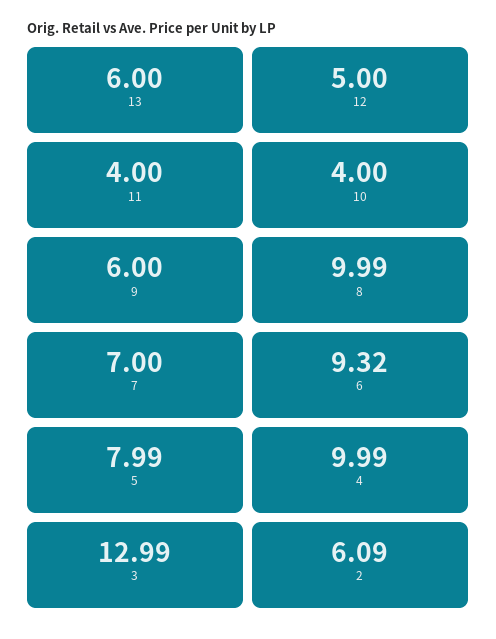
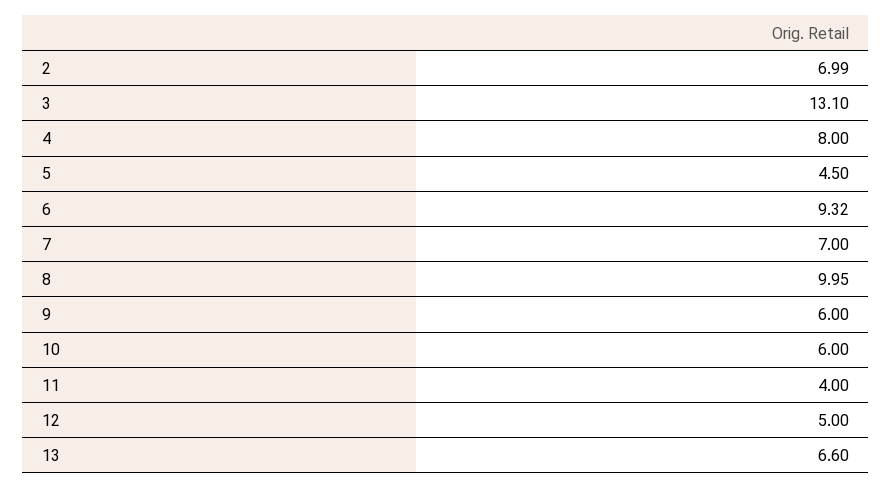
  {
-   "13": 6,
+   "13": 6.6,
    "12": 5,
    "11": 4,
-   "10": 4,
+   "10": 6,
    "9": 6,
-   "8": 9.99,
+   "8": 9.95,
    "7": 7,
    "6": 9.32,
-   "5": 7.99,
+   "5": 4.5,
-   "4": 9.99,
+   "4": 8,
-   "3": 12.99,
+   "3": 13.1,
-   "2": 6.09
+   "2": 6.99
  }

